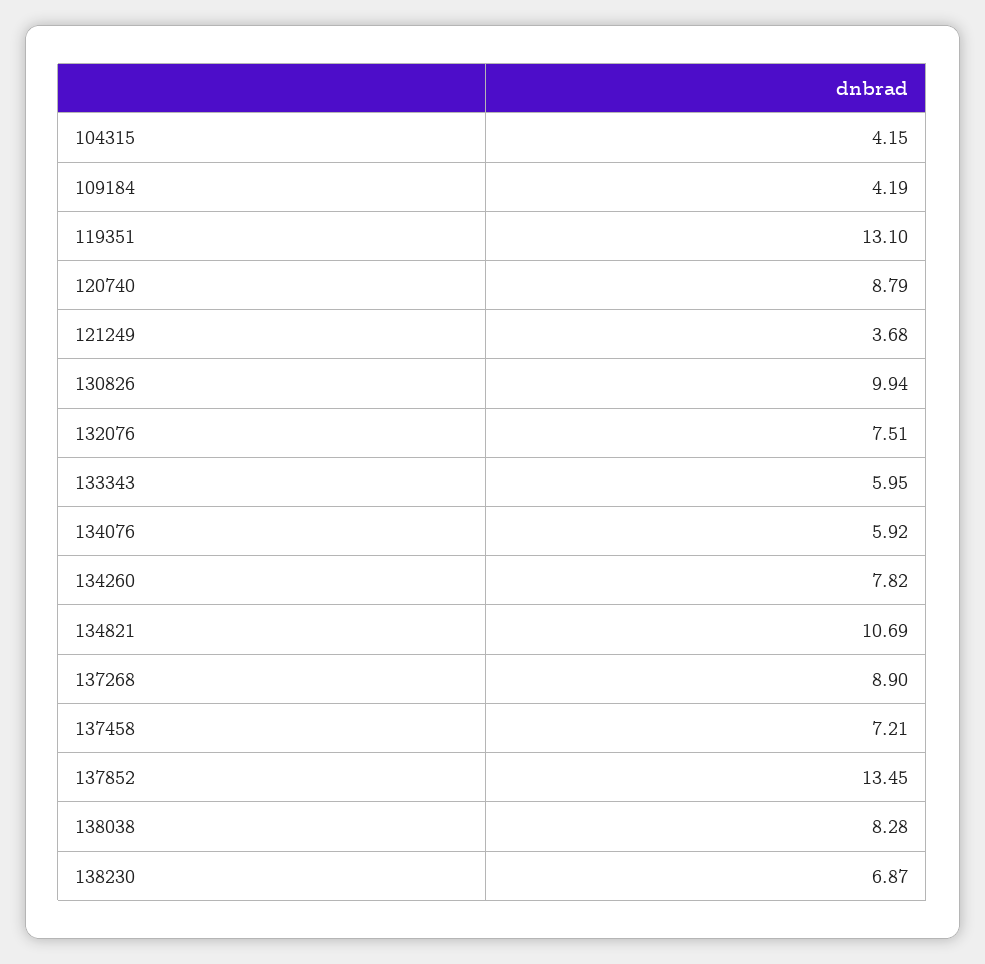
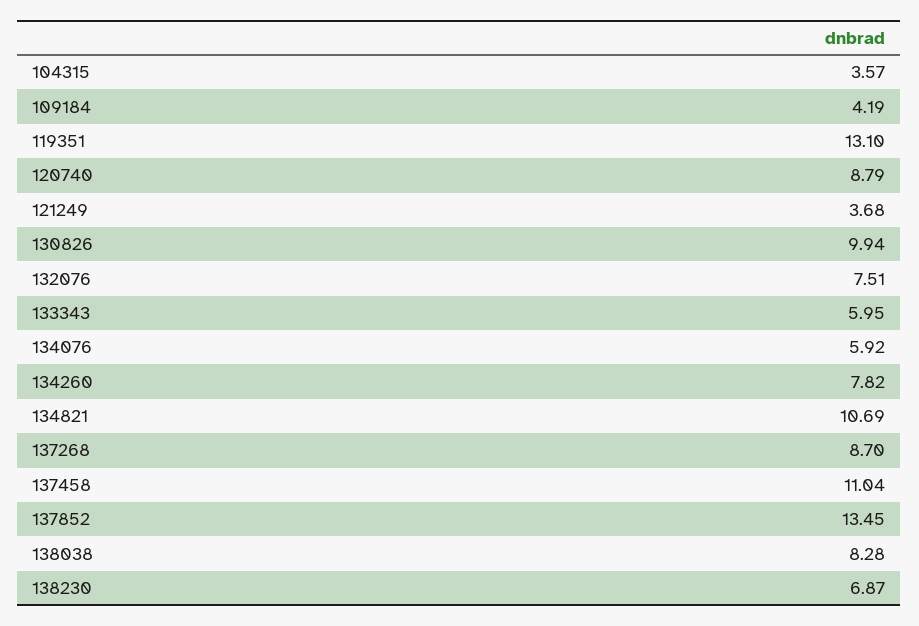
  {
-   "104315": 4.15,
+   "104315": 3.57,
    "109184": 4.19,
    "119351": 13.1,
    "120740": 8.79,
    "121249": 3.68,
    "130826": 9.94,
    "132076": 7.51,
    "133343": 5.95,
    "134076": 5.92,
    "134260": 7.82,
    "134821": 10.69,
-   "137268": 8.9,
+   "137268": 8.7,
-   "137458": 7.21,
+   "137458": 11.04,
    "137852": 13.45,
    "138038": 8.28,
    "138230": 6.87
  }

